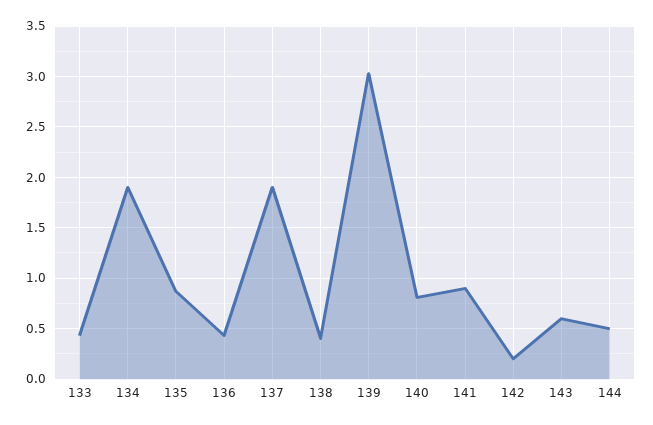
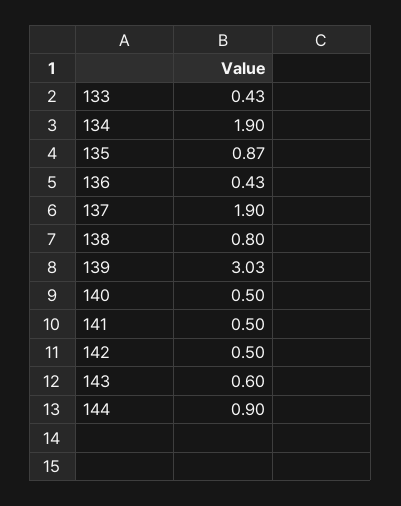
  {
    "133": 0.43,
    "134": 1.9,
    "135": 0.87,
    "136": 0.43,
    "137": 1.9,
-   "138": 0.4,
+   "138": 0.8,
    "139": 3.03,
-   "140": 0.8,
+   "140": 0.5,
-   "141": 0.9,
+   "141": 0.5,
-   "142": 0.2,
+   "142": 0.5,
    "143": 0.6,
-   "144": 0.5
+   "144": 0.9
  }

